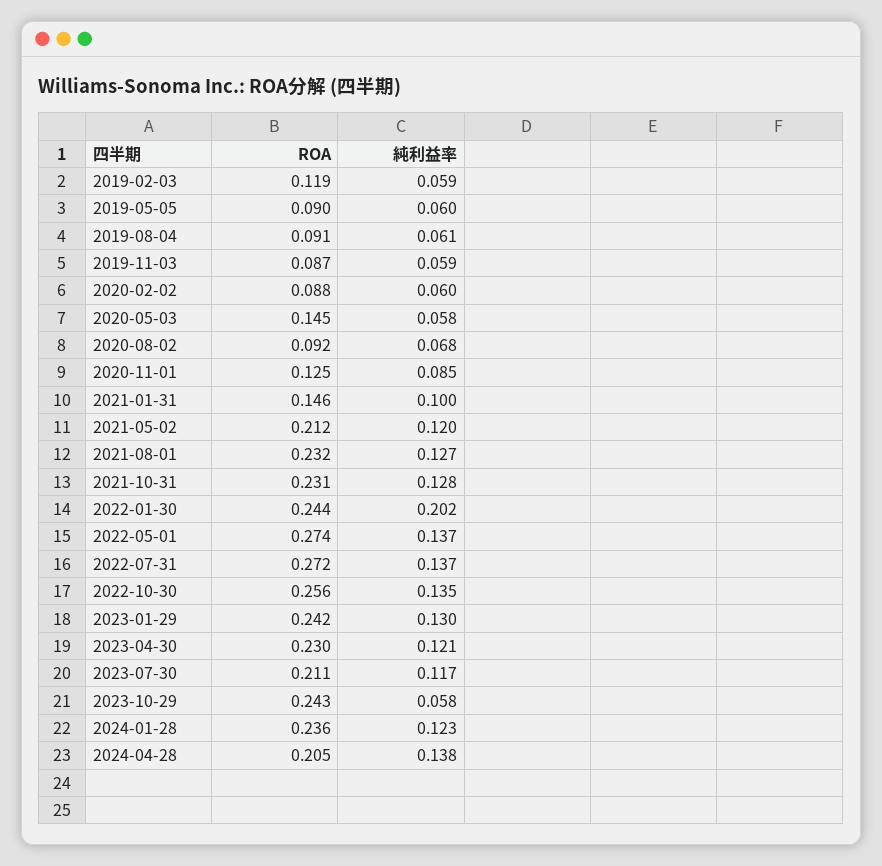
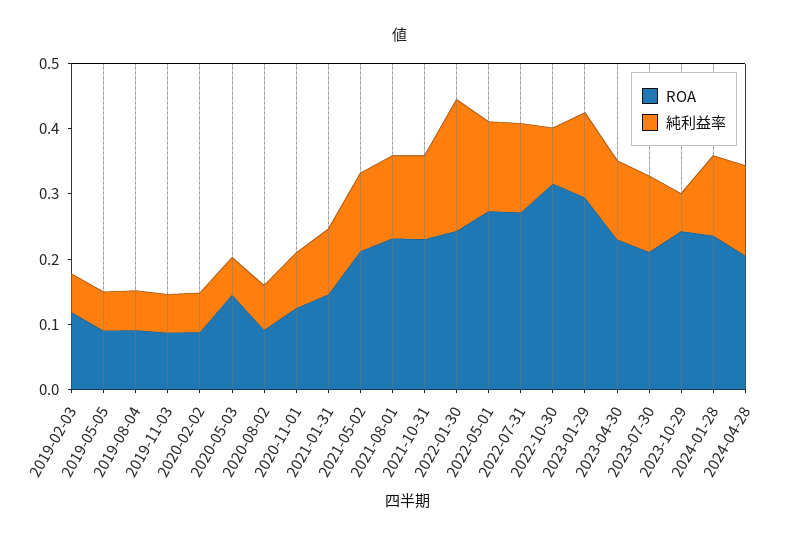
  {
    "ROA": {
      "2019-02-03": 0.119,
      "2019-05-05": 0.09,
      "2019-08-04": 0.091,
      "2019-11-03": 0.087,
      "2020-02-02": 0.088,
      "2020-05-03": 0.145,
      "2020-08-02": 0.092,
      "2020-11-01": 0.125,
      "2021-01-31": 0.146,
      "2021-05-02": 0.212,
      "2021-08-01": 0.232,
      "2021-10-31": 0.231,
      "2022-01-30": 0.244,
      "2022-05-01": 0.274,
      "2022-07-31": 0.272,
-     "2022-10-30": 0.256,
+     "2022-10-30": 0.32,
-     "2023-01-29": 0.242,
+     "2023-01-29": 0.3,
      "2023-04-30": 0.23,
      "2023-07-30": 0.211,
      "2023-10-29": 0.243,
      "2024-01-28": 0.236,
      "2024-04-28": 0.205
    },
    "純利益率": {
      "2019-02-03": 0.059,
      "2019-05-05": 0.06,
      "2019-08-04": 0.061,
      "2019-11-03": 0.059,
      "2020-02-02": 0.06,
      "2020-05-03": 0.058,
      "2020-08-02": 0.068,
      "2020-11-01": 0.085,
      "2021-01-31": 0.1,
      "2021-05-02": 0.12,
      "2021-08-01": 0.127,
      "2021-10-31": 0.128,
      "2022-01-30": 0.202,
      "2022-05-01": 0.137,
      "2022-07-31": 0.137,
-     "2022-10-30": 0.135,
+     "2022-10-30": 0.08,
      "2023-01-29": 0.13,
      "2023-04-30": 0.121,
      "2023-07-30": 0.117,
      "2023-10-29": 0.058,
      "2024-01-28": 0.123,
      "2024-04-28": 0.138
    }
  }

